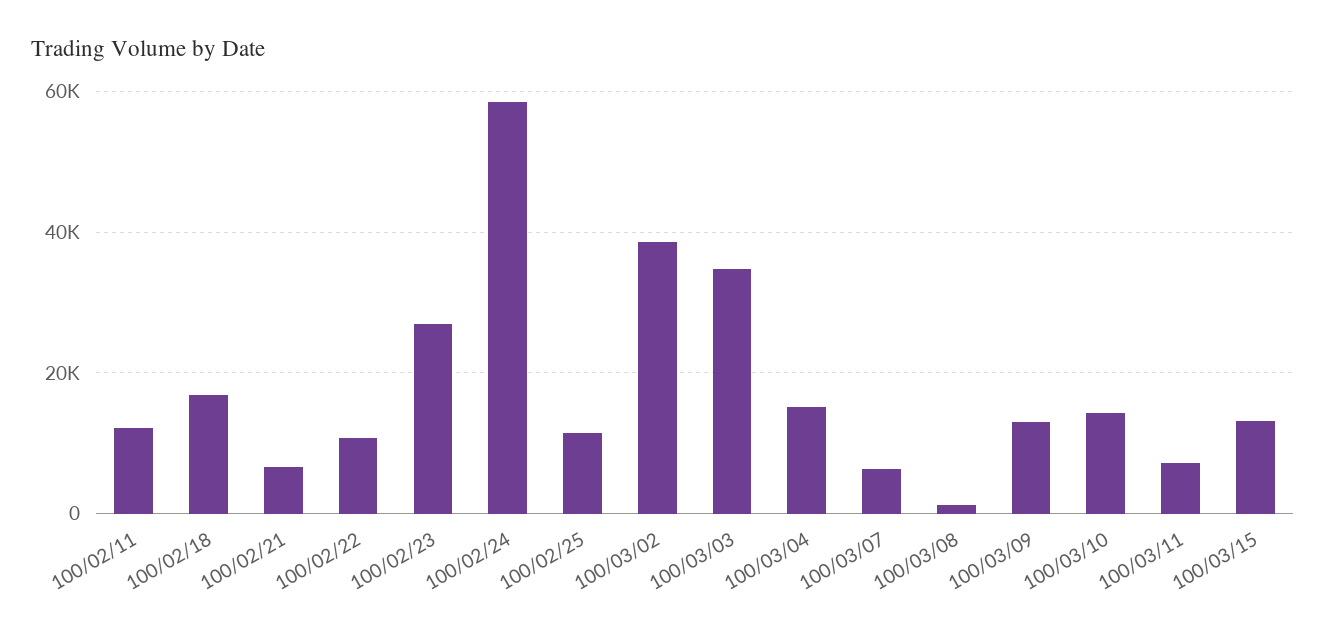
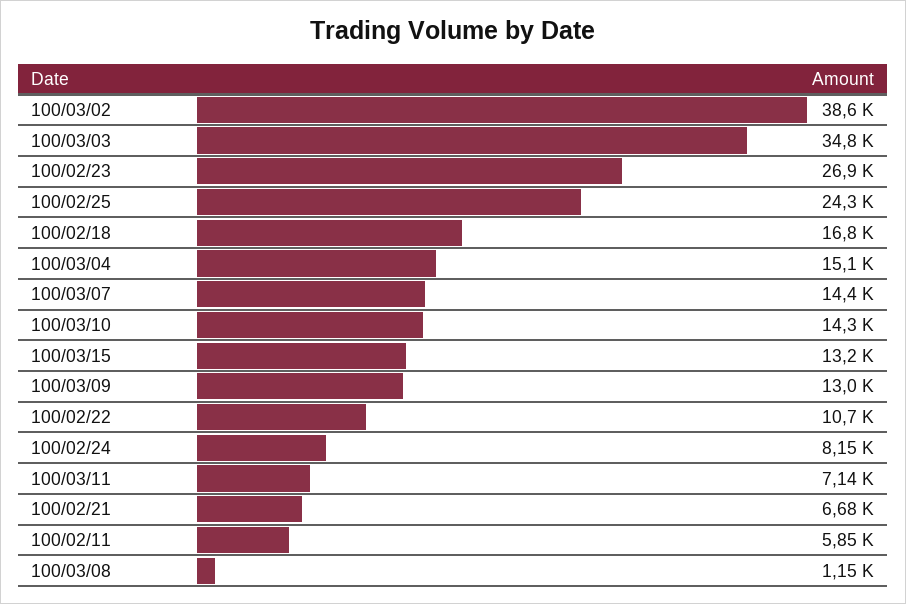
  {
-   "100/02/11": 12000,
+   "100/02/11": 5850,
    "100/02/18": 16800,
    "100/02/21": 6680,
    "100/02/22": 10700,
    "100/02/23": 26900,
-   "100/02/24": 58000,
+   "100/02/24": 8150,
-   "100/02/25": 12000,
+   "100/02/25": 24300,
    "100/03/02": 38600,
    "100/03/03": 34800,
    "100/03/04": 15100,
-   "100/03/07": 6000,
+   "100/03/07": 14400,
    "100/03/08": 1150,
    "100/03/09": 13000,
    "100/03/10": 14300,
    "100/03/11": 7140,
    "100/03/15": 13200
  }

